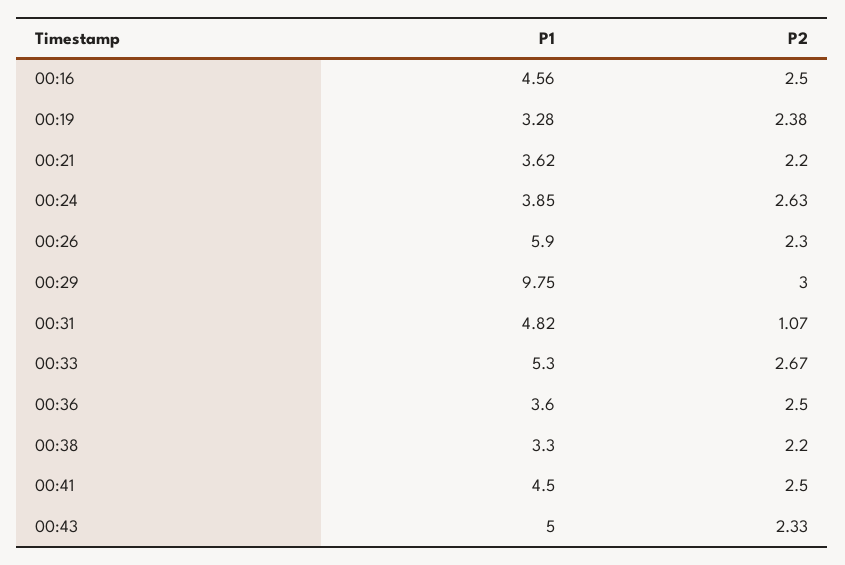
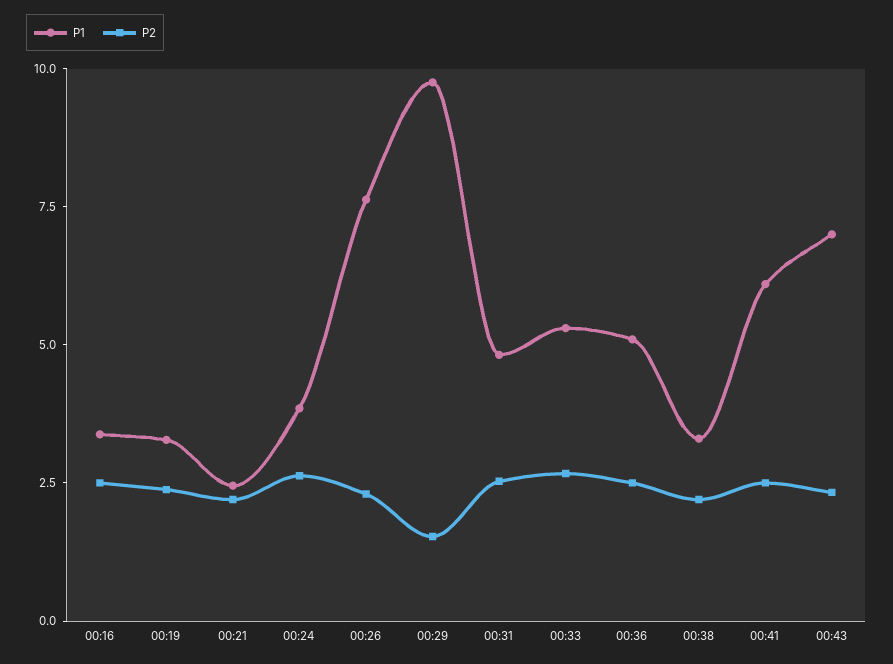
  {
    "P1": {
-     "00:16": 4.56,
+     "00:16": 3.5,
      "00:19": 3.28,
-     "00:21": 3.62,
+     "00:21": 2.5,
      "00:24": 3.85,
-     "00:26": 5.9,
+     "00:26": 7.5,
      "00:29": 9.75,
      "00:31": 4.82,
      "00:33": 5.3,
-     "00:36": 3.6,
+     "00:36": 5,
      "00:38": 3.3,
-     "00:41": 4.5,
+     "00:41": 6,
-     "00:43": 5
+     "00:43": 7
    },
    "P2": {
      "00:16": 2.5,
      "00:19": 2.38,
      "00:21": 2.2,
      "00:24": 2.63,
      "00:26": 2.3,
-     "00:29": 3,
+     "00:29": 1.5,
-     "00:31": 1.07,
+     "00:31": 2.5,
      "00:33": 2.67,
      "00:36": 2.5,
      "00:38": 2.2,
      "00:41": 2.5,
      "00:43": 2.33
    }
  }

